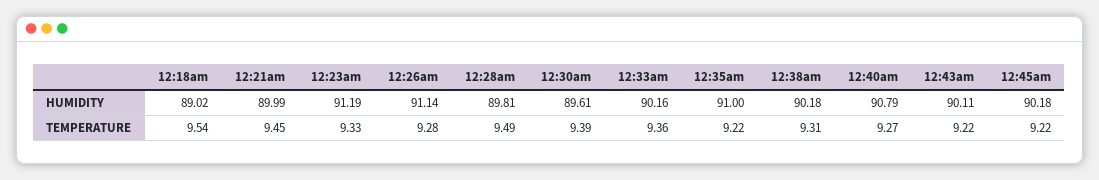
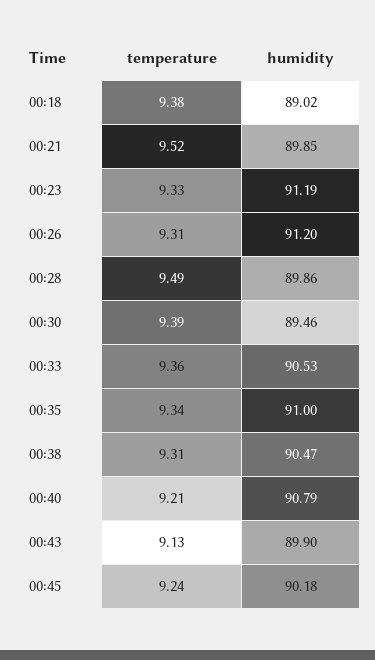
  {
    "12:18am": {
      "HUMIDITY": 89.02,
-     "TEMPERATURE": 9.54
+     "TEMPERATURE": 9.38
    },
    "12:21am": {
-     "HUMIDITY": 89.99,
+     "HUMIDITY": 89.85,
-     "TEMPERATURE": 9.45
+     "TEMPERATURE": 9.52
    },
    "12:23am": {
      "HUMIDITY": 91.19,
      "TEMPERATURE": 9.33
    },
    "12:26am": {
-     "HUMIDITY": 91.14,
+     "HUMIDITY": 91.2,
-     "TEMPERATURE": 9.28
+     "TEMPERATURE": 9.31
    },
    "12:28am": {
-     "HUMIDITY": 89.81,
+     "HUMIDITY": 89.86,
      "TEMPERATURE": 9.49
    },
    "12:30am": {
-     "HUMIDITY": 89.61,
+     "HUMIDITY": 89.46,
      "TEMPERATURE": 9.39
    },
    "12:33am": {
-     "HUMIDITY": 90.16,
+     "HUMIDITY": 90.53,
      "TEMPERATURE": 9.36
    },
    "12:35am": {
      "HUMIDITY": 91,
-     "TEMPERATURE": 9.22
+     "TEMPERATURE": 9.34
    },
    "12:38am": {
-     "HUMIDITY": 90.18,
+     "HUMIDITY": 90.47,
      "TEMPERATURE": 9.31
    },
    "12:40am": {
      "HUMIDITY": 90.79,
-     "TEMPERATURE": 9.27
+     "TEMPERATURE": 9.21
    },
    "12:43am": {
-     "HUMIDITY": 90.11,
+     "HUMIDITY": 89.9,
-     "TEMPERATURE": 9.22
+     "TEMPERATURE": 9.13
    },
    "12:45am": {
      "HUMIDITY": 90.18,
-     "TEMPERATURE": 9.22
+     "TEMPERATURE": 9.24
    }
  }

